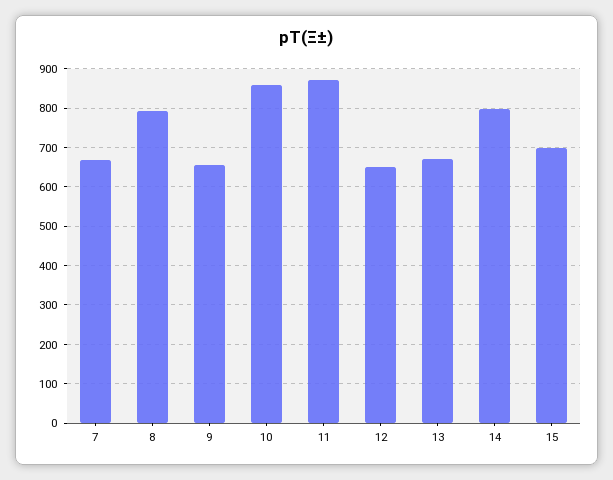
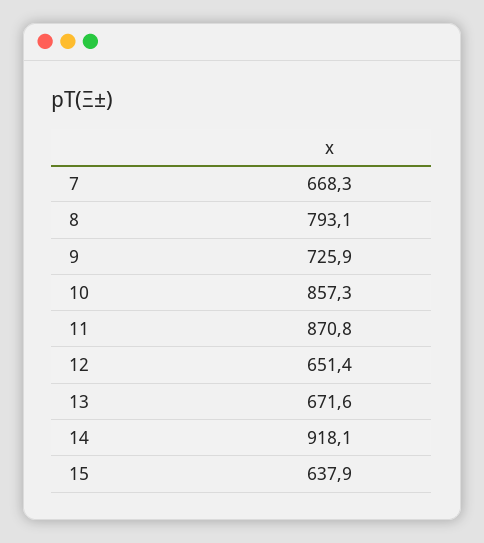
  {
    "7": 668.3,
    "8": 793.1,
-   "9": 660,
+   "9": 725.9,
    "10": 857.3,
    "11": 870.8,
    "12": 651.4,
    "13": 671.6,
-   "14": 800,
+   "14": 918.1,
-   "15": 700
+   "15": 637.9
  }

